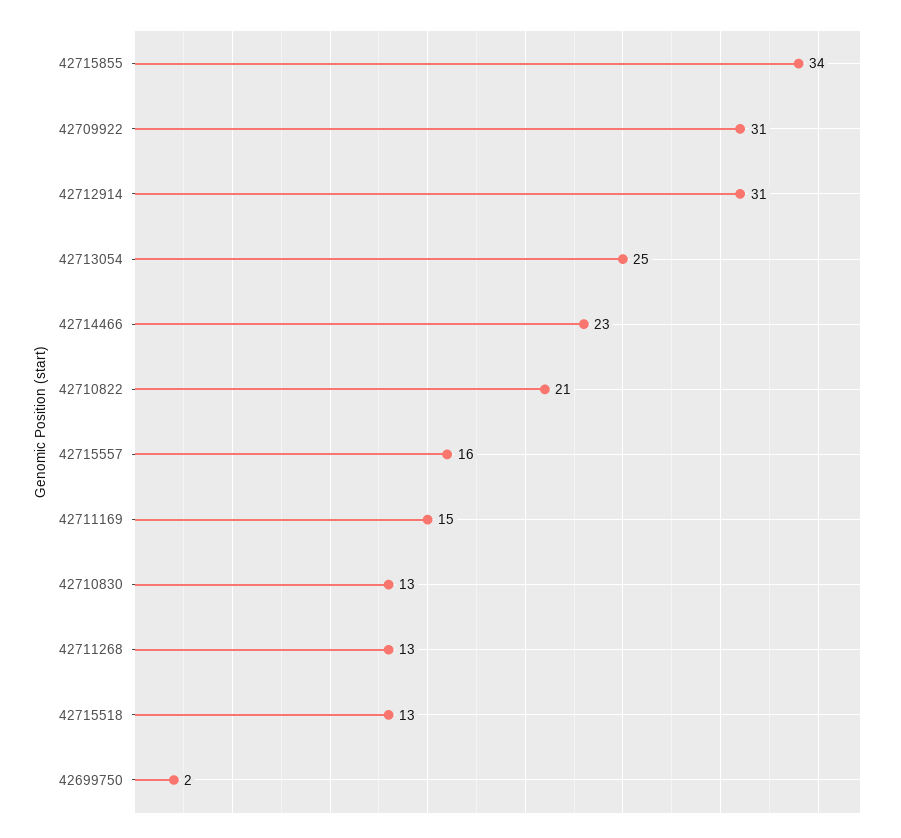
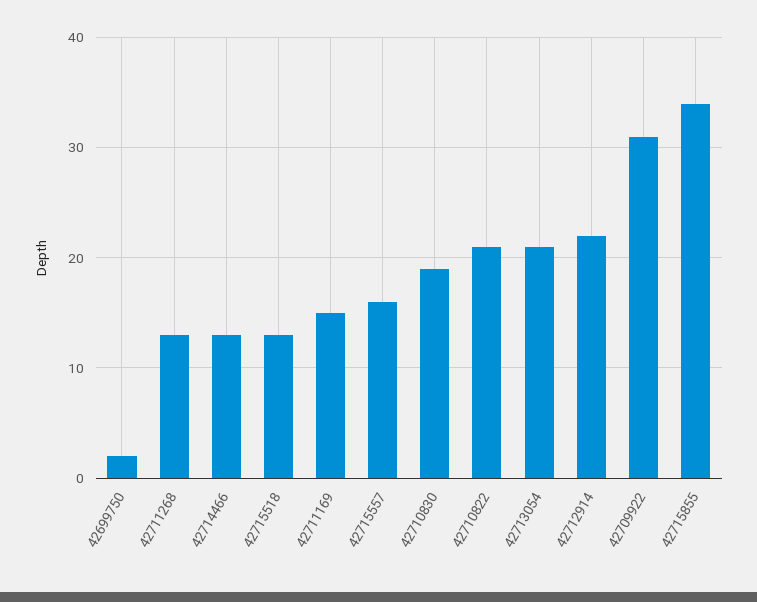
  {
    "42715855": 34,
    "42709922": 31,
-   "42712914": 31,
+   "42712914": 22,
-   "42713054": 25,
+   "42713054": 21,
-   "42714466": 23,
+   "42714466": 13,
    "42710822": 21,
    "42715557": 16,
    "42711169": 15,
-   "42710830": 13,
+   "42710830": 19,
    "42711268": 13,
    "42715518": 13,
    "42699750": 2
  }

